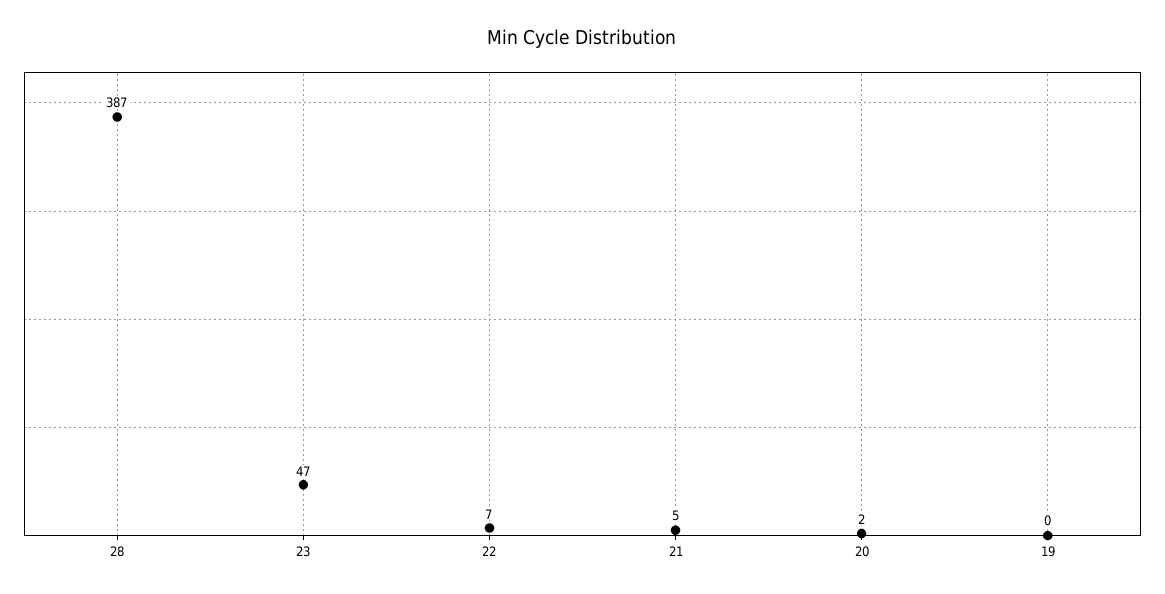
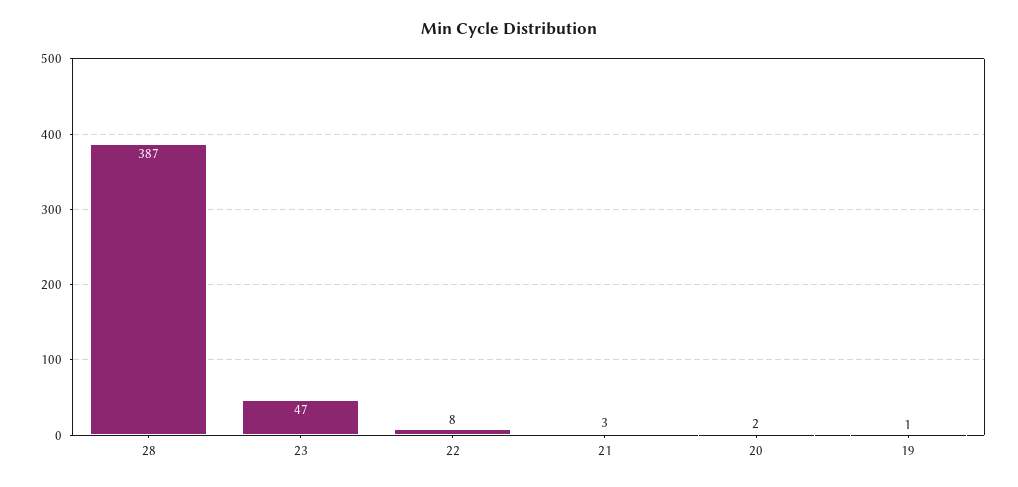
  {
    "28": 387,
    "23": 47,
-   "22": 7,
+   "22": 8,
-   "21": 5,
+   "21": 3,
    "20": 2,
-   "19": 0
+   "19": 1
  }

